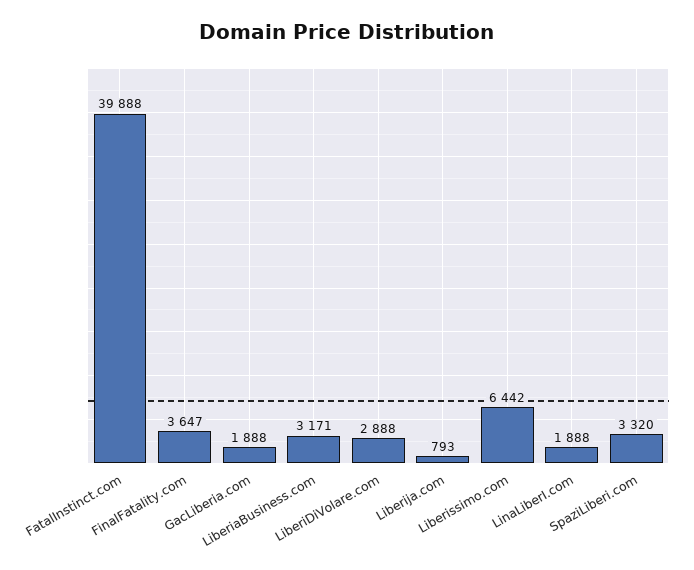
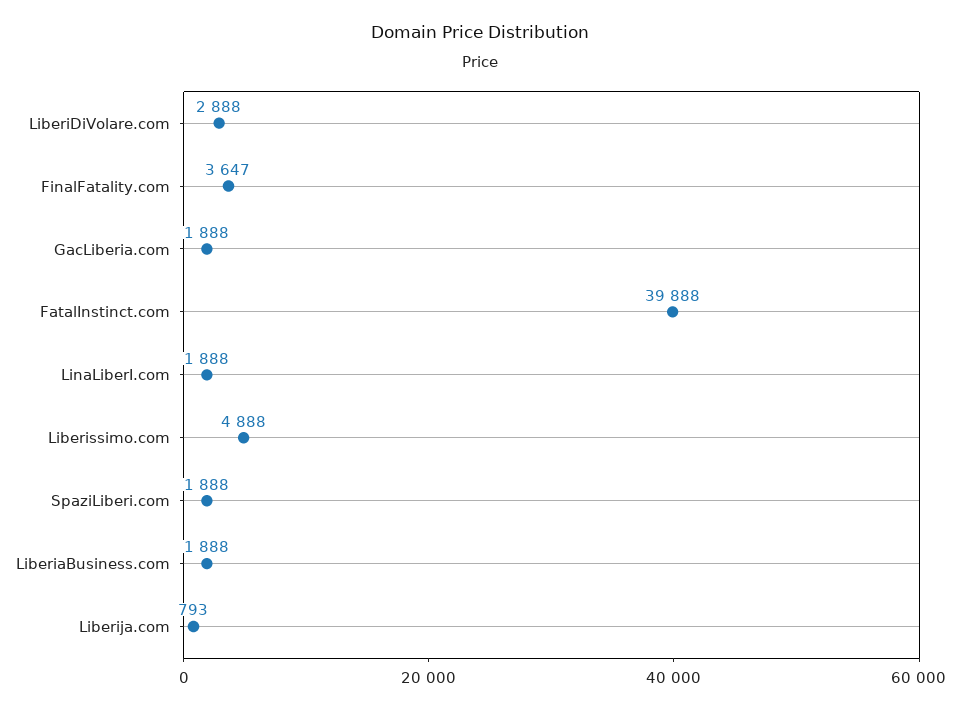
  {
    "FatalInstinct.com": 39888,
    "FinalFatality.com": 3647,
    "GacLiberia.com": 1888,
-   "LiberiaBusiness.com": 3171,
+   "LiberiaBusiness.com": 1888,
    "LiberiDiVolare.com": 2888,
    "Liberija.com": 793,
-   "Liberissimo.com": 6442,
+   "Liberissimo.com": 4888,
    "LinaLiberI.com": 1888,
-   "SpaziLiberi.com": 3320
+   "SpaziLiberi.com": 1888
  }

